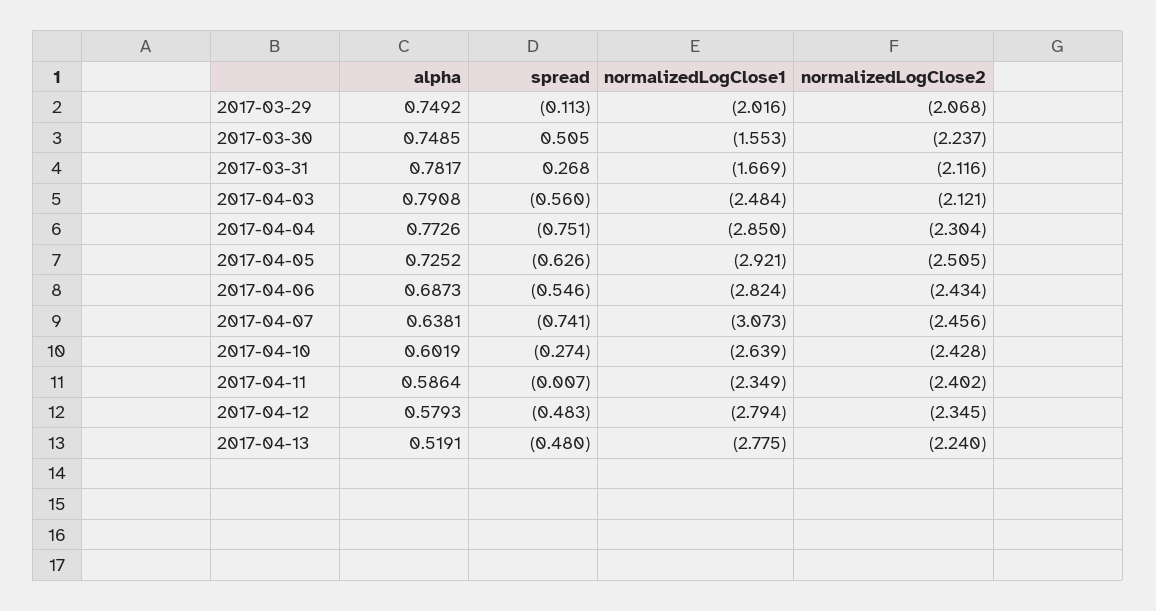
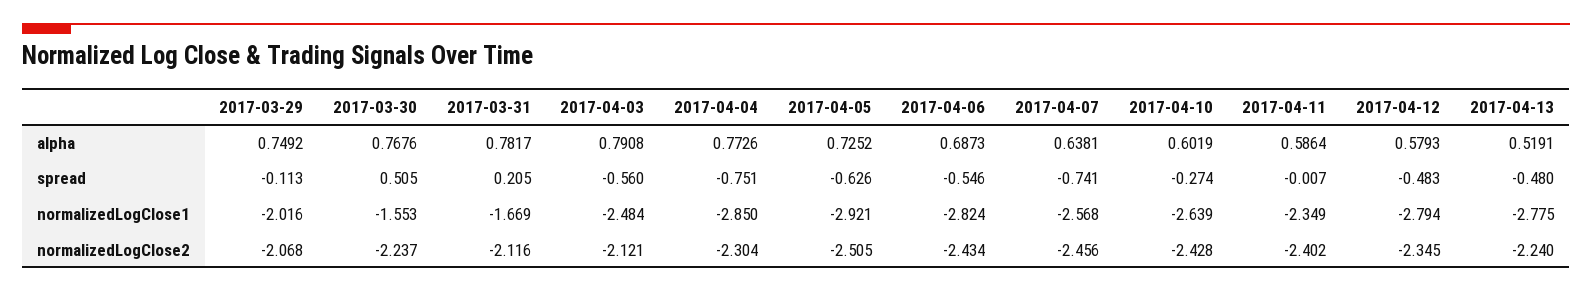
  {
    "alpha": {
      "2017-03-29": 0.7492,
-     "2017-03-30": 0.7485,
+     "2017-03-30": 0.7676,
      "2017-03-31": 0.7817,
      "2017-04-03": 0.7908,
      "2017-04-04": 0.7726,
      "2017-04-05": 0.7252,
      "2017-04-06": 0.6873,
      "2017-04-07": 0.6381,
      "2017-04-10": 0.6019,
      "2017-04-11": 0.5864,
      "2017-04-12": 0.5793,
      "2017-04-13": 0.5191
    },
    "spread": {
      "2017-03-29": -0.113,
      "2017-03-30": 0.505,
-     "2017-03-31": 0.268,
+     "2017-03-31": 0.205,
      "2017-04-03": -0.56,
      "2017-04-04": -0.751,
      "2017-04-05": -0.626,
      "2017-04-06": -0.546,
      "2017-04-07": -0.741,
      "2017-04-10": -0.274,
      "2017-04-11": -0.007,
      "2017-04-12": -0.483,
      "2017-04-13": -0.48
    },
    "normalizedLogClose1": {
      "2017-03-29": -2.016,
      "2017-03-30": -1.553,
      "2017-03-31": -1.669,
      "2017-04-03": -2.484,
      "2017-04-04": -2.85,
      "2017-04-05": -2.921,
      "2017-04-06": -2.824,
-     "2017-04-07": -3.073,
+     "2017-04-07": -2.568,
      "2017-04-10": -2.639,
      "2017-04-11": -2.349,
      "2017-04-12": -2.794,
      "2017-04-13": -2.775
    },
    "normalizedLogClose2": {
      "2017-03-29": -2.068,
      "2017-03-30": -2.237,
      "2017-03-31": -2.116,
      "2017-04-03": -2.121,
      "2017-04-04": -2.304,
      "2017-04-05": -2.505,
      "2017-04-06": -2.434,
      "2017-04-07": -2.456,
      "2017-04-10": -2.428,
      "2017-04-11": -2.402,
      "2017-04-12": -2.345,
      "2017-04-13": -2.24
    }
  }

